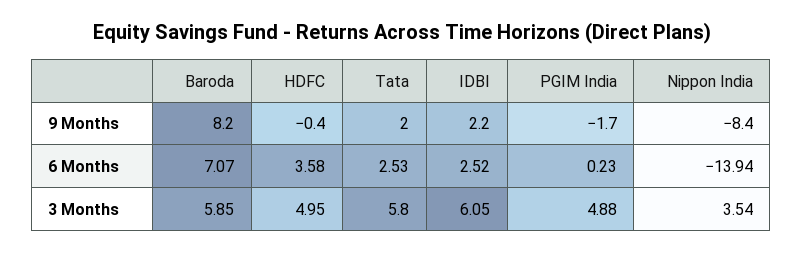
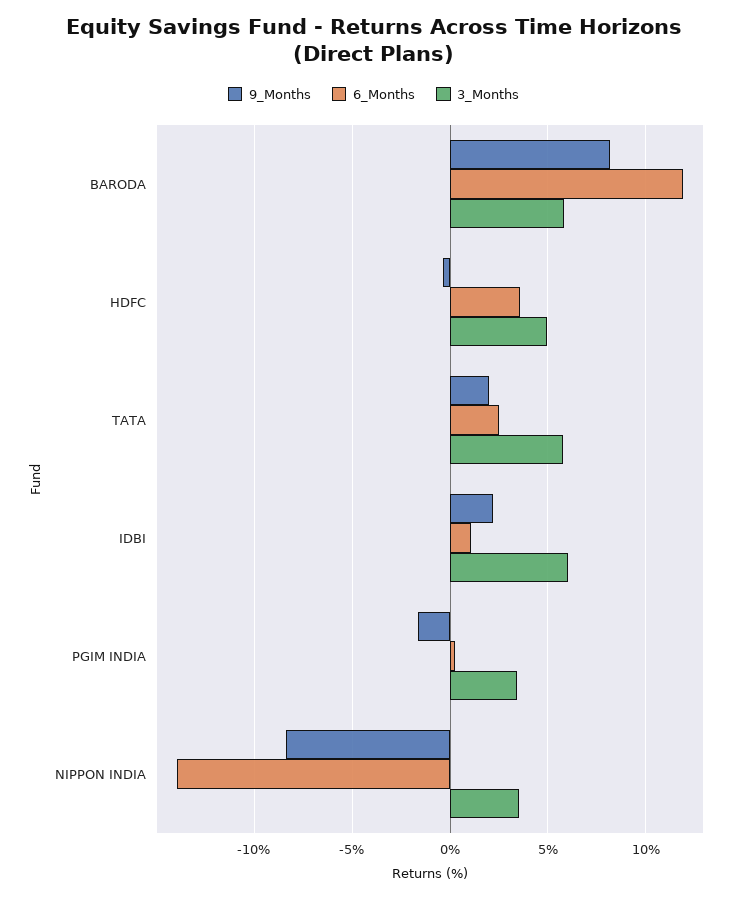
  {
    "9 Months": {
      "Baroda": 8.2,
      "HDFC": -0.4,
      "Tata": 2,
      "IDBI": 2.2,
      "PGIM India": -1.7,
      "Nippon India": -8.4
    },
    "6 Months": {
-     "Baroda": 7.07,
+     "Baroda": 12,
      "HDFC": 3.58,
      "Tata": 2.53,
-     "IDBI": 2.52,
+     "IDBI": 1,
      "PGIM India": 0.23,
      "Nippon India": -13.94
    },
    "3 Months": {
      "Baroda": 5.85,
      "HDFC": 4.95,
      "Tata": 5.8,
      "IDBI": 6.05,
-     "PGIM India": 4.88,
+     "PGIM India": 3.5,
      "Nippon India": 3.54
    }
  }

